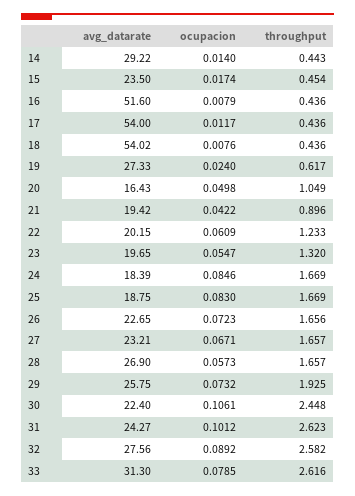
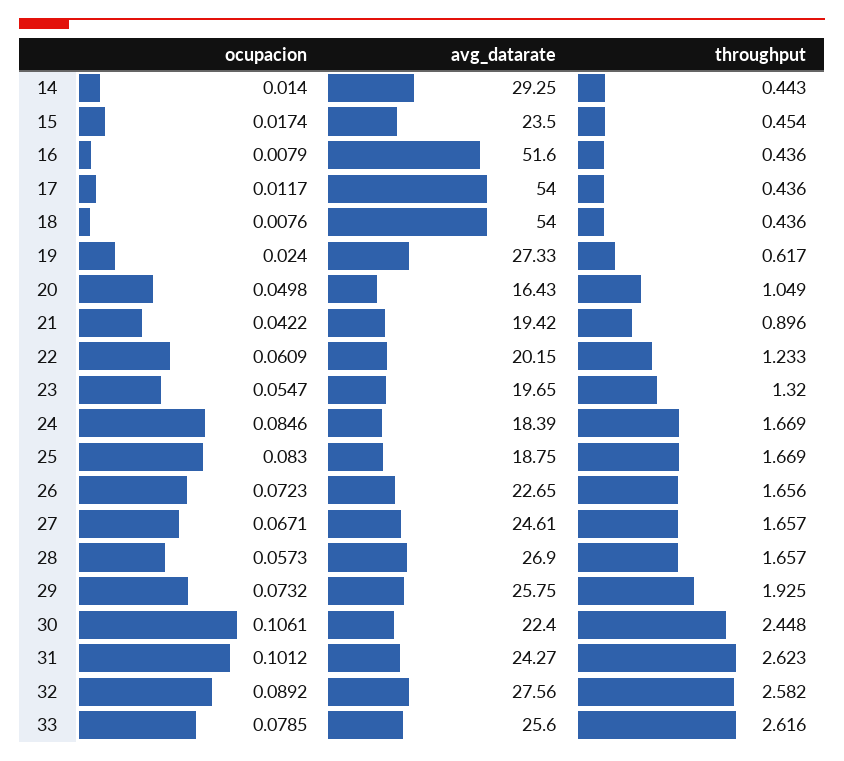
  {
    "avg_datarate": {
-     "14": 29.22,
+     "14": 29.25,
      "15": 23.5,
      "16": 51.6,
      "17": 54,
-     "18": 54.02,
+     "18": 54,
      "19": 27.33,
      "20": 16.43,
      "21": 19.42,
      "22": 20.15,
      "23": 19.65,
      "24": 18.39,
      "25": 18.75,
      "26": 22.65,
-     "27": 23.21,
+     "27": 24.61,
      "28": 26.9,
      "29": 25.75,
      "30": 22.4,
      "31": 24.27,
      "32": 27.56,
-     "33": 31.3
+     "33": 25.6
    },
    "ocupacion": {
      "14": 0.014,
      "15": 0.0174,
      "16": 0.0079,
      "17": 0.0117,
      "18": 0.0076,
      "19": 0.024,
      "20": 0.0498,
      "21": 0.0422,
      "22": 0.0609,
      "23": 0.0547,
      "24": 0.0846,
      "25": 0.083,
      "26": 0.0723,
      "27": 0.0671,
      "28": 0.0573,
      "29": 0.0732,
      "30": 0.1061,
      "31": 0.1012,
      "32": 0.0892,
      "33": 0.0785
    },
    "throughput": {
      "14": 0.443,
      "15": 0.454,
      "16": 0.436,
      "17": 0.436,
      "18": 0.436,
      "19": 0.617,
      "20": 1.049,
      "21": 0.896,
      "22": 1.233,
      "23": 1.32,
      "24": 1.669,
      "25": 1.669,
      "26": 1.656,
      "27": 1.657,
      "28": 1.657,
      "29": 1.925,
      "30": 2.448,
      "31": 2.623,
      "32": 2.582,
      "33": 2.616
    }
  }

